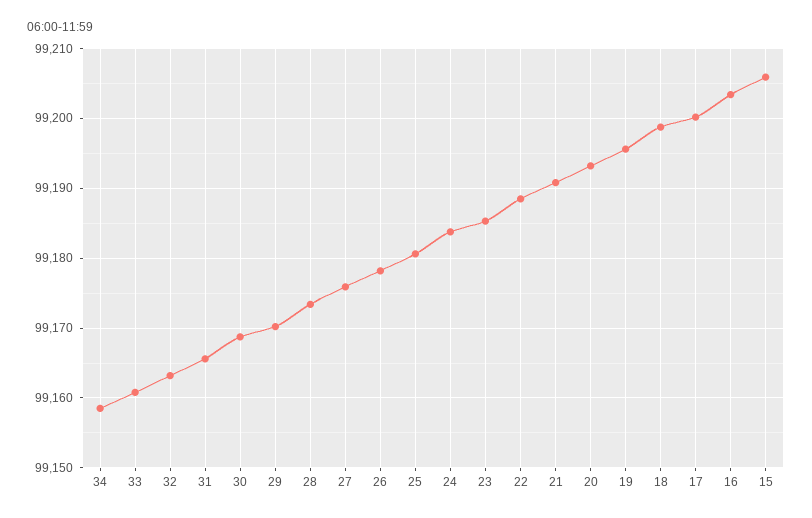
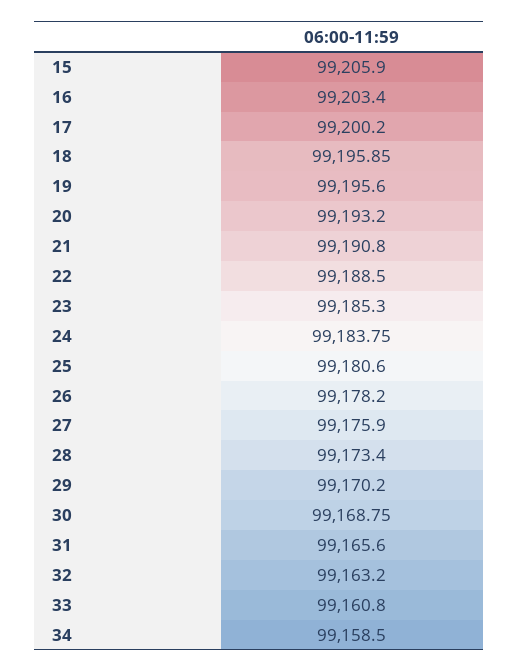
  {
    "34": 99158.5,
    "33": 99160.8,
    "32": 99163.2,
    "31": 99165.6,
    "30": 99168.75,
    "29": 99170.2,
    "28": 99173.4,
    "27": 99175.9,
    "26": 99178.2,
    "25": 99180.6,
    "24": 99183.75,
    "23": 99185.3,
    "22": 99188.5,
    "21": 99190.8,
    "20": 99193.2,
    "19": 99195.6,
-   "18": 99199,
+   "18": 99195.85,
    "17": 99200.2,
    "16": 99203.4,
    "15": 99205.9
  }

